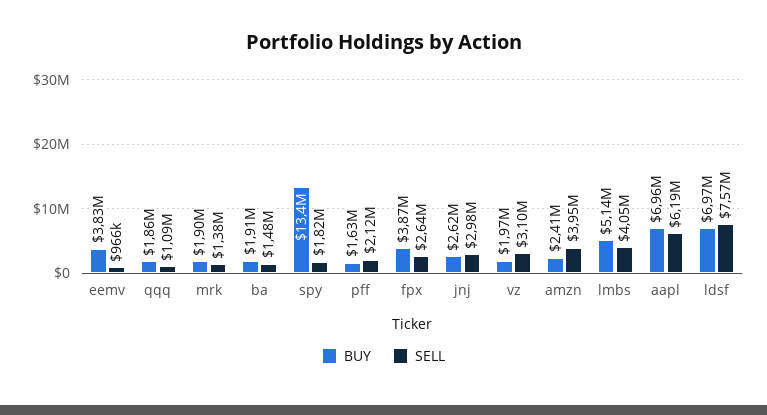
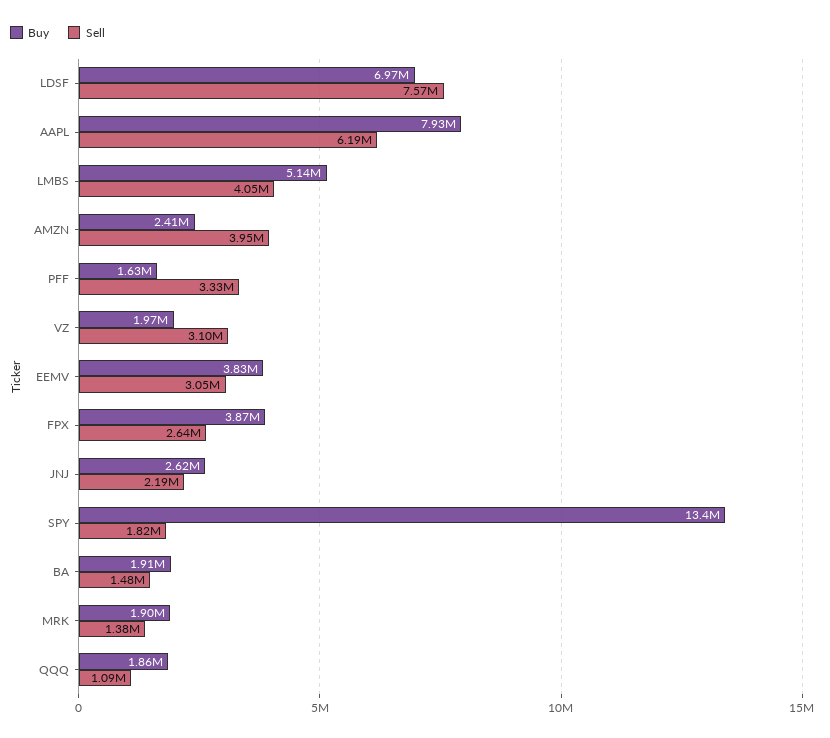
  {
    "BUY": {
      "eemv": 3830000,
      "qqq": 1860000,
      "mrk": 1900000,
      "ba": 1910000,
      "spy": 13400000,
      "pff": 1630000,
      "fpx": 3870000,
      "jnj": 2620000,
      "vz": 1970000,
      "amzn": 2410000,
      "lmbs": 5140000,
-     "aapl": 6960000,
+     "aapl": 7930000,
      "ldsf": 6970000
    },
    "SELL": {
-     "eemv": 966000,
+     "eemv": 3050000,
      "qqq": 1090000,
      "mrk": 1380000,
      "ba": 1480000,
      "spy": 1820000,
-     "pff": 2120000,
+     "pff": 3330000,
      "fpx": 2640000,
-     "jnj": 2980000,
+     "jnj": 2190000,
      "vz": 3100000,
      "amzn": 3950000,
      "lmbs": 4050000,
      "aapl": 6190000,
      "ldsf": 7570000
    }
  }

